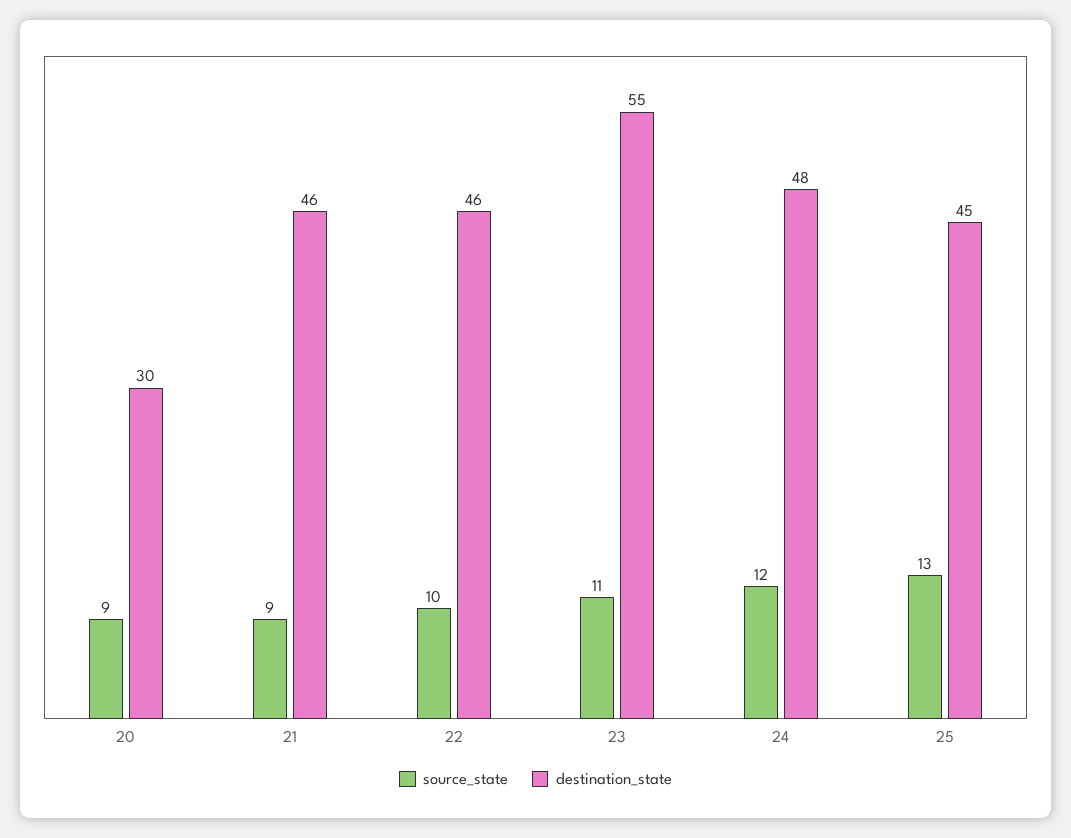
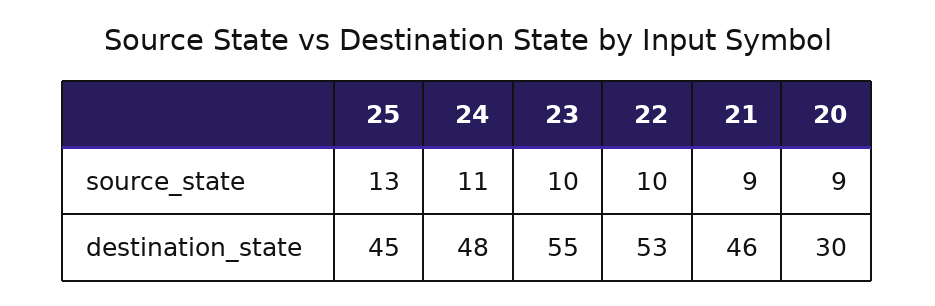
  {
    "source_state": {
      "20": 9,
      "21": 9,
      "22": 10,
-     "23": 11,
+     "23": 10,
-     "24": 12,
+     "24": 11,
      "25": 13
    },
    "destination_state": {
      "20": 30,
      "21": 46,
-     "22": 46,
+     "22": 53,
      "23": 55,
      "24": 48,
      "25": 45
    }
  }

